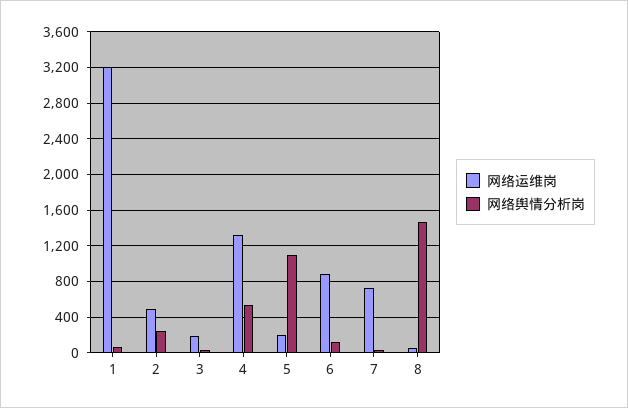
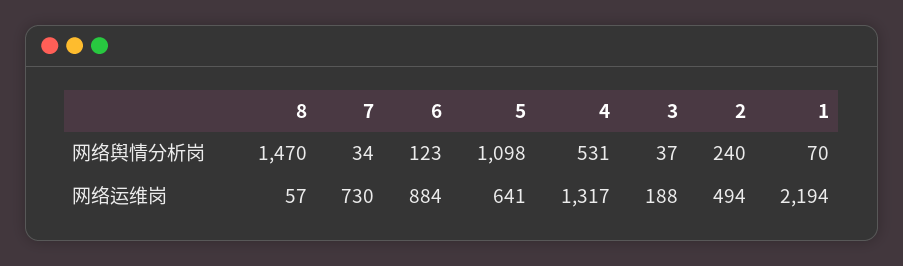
  {
    "网络运维岗": {
-     "1": 3200,
+     "1": 2194,
      "2": 494,
      "3": 188,
      "4": 1317,
-     "5": 200,
+     "5": 641,
      "6": 884,
      "7": 730,
      "8": 57
    },
    "网络舆情分析岗": {
      "1": 70,
      "2": 240,
      "3": 37,
      "4": 531,
      "5": 1098,
      "6": 123,
      "7": 34,
      "8": 1470
    }
  }

